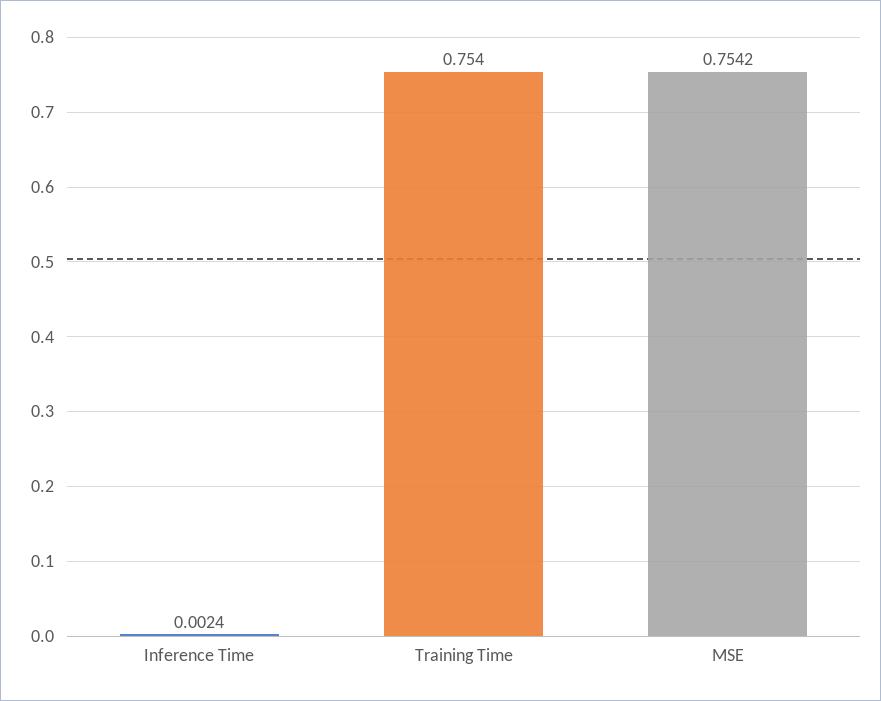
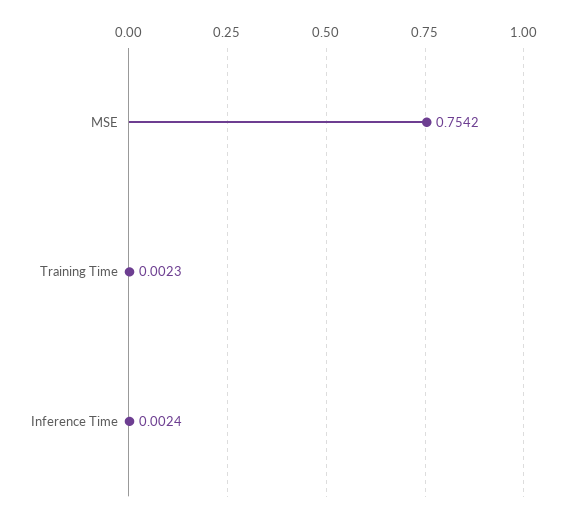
  {
    "Inference Time": 0.0024,
-   "Training Time": 0.754,
+   "Training Time": 0.0023,
    "MSE": 0.7542
  }

